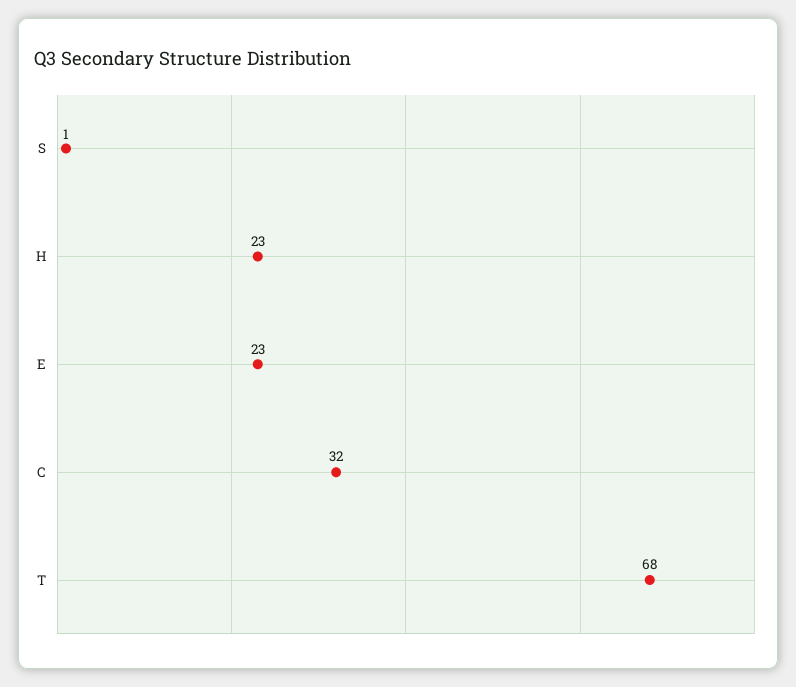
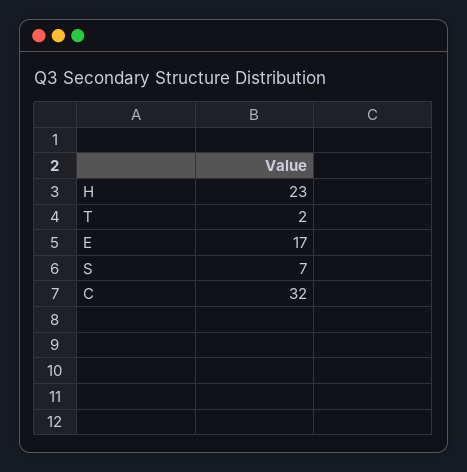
  {
-   "S": 1,
+   "S": 7,
    "H": 23,
-   "E": 23,
+   "E": 17,
    "C": 32,
-   "T": 68
+   "T": 2
  }

